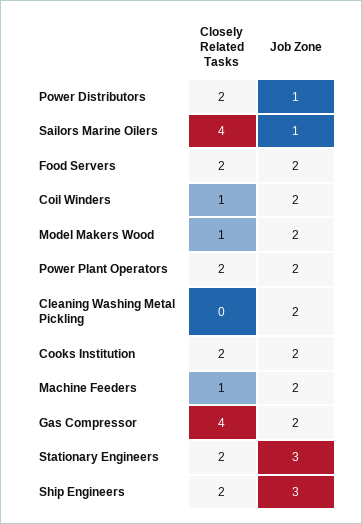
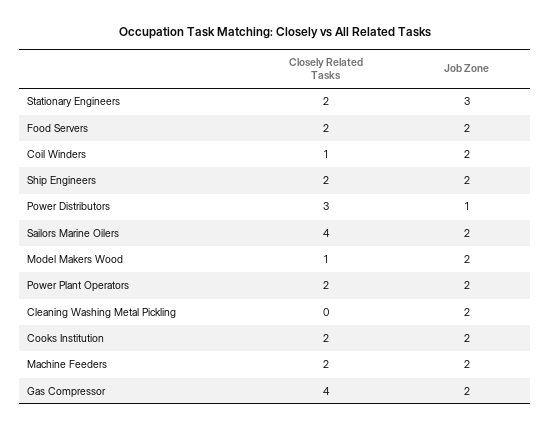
  {
    "Closely Related Tasks": {
-     "Power Distributors": 2,
+     "Power Distributors": 3,
      "Sailors Marine Oilers": 4,
      "Food Servers": 2,
      "Coil Winders": 1,
      "Model Makers Wood": 1,
      "Power Plant Operators": 2,
      "Cleaning Washing Metal Pickling": 0,
      "Cooks Institution": 2,
-     "Machine Feeders": 1,
+     "Machine Feeders": 2,
      "Gas Compressor": 4,
      "Stationary Engineers": 2,
      "Ship Engineers": 2
    },
    "Job Zone": {
      "Power Distributors": 1,
-     "Sailors Marine Oilers": 1,
+     "Sailors Marine Oilers": 2,
      "Food Servers": 2,
      "Coil Winders": 2,
      "Model Makers Wood": 2,
      "Power Plant Operators": 2,
      "Cleaning Washing Metal Pickling": 2,
      "Cooks Institution": 2,
      "Machine Feeders": 2,
      "Gas Compressor": 2,
      "Stationary Engineers": 3,
-     "Ship Engineers": 3
+     "Ship Engineers": 2
    }
  }

